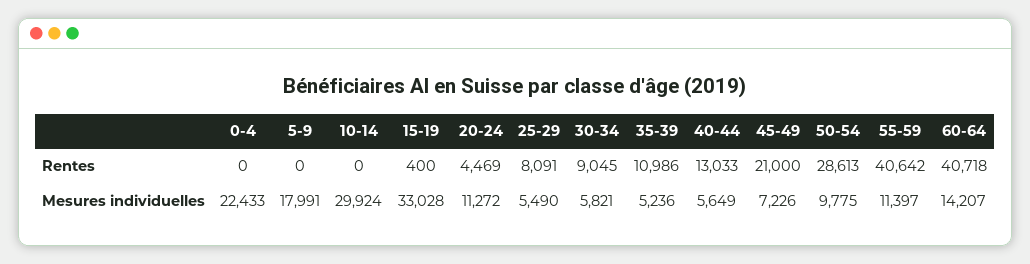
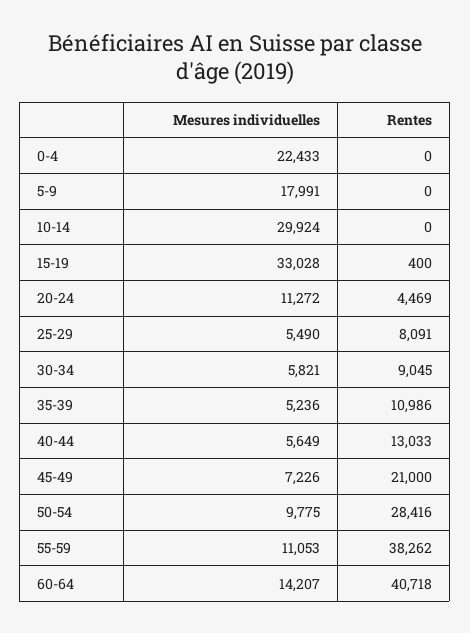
  {
    "0-4": {
      "Rentes": 0,
      "Mesures individuelles": 22433
    },
    "5-9": {
      "Rentes": 0,
      "Mesures individuelles": 17991
    },
    "10-14": {
      "Rentes": 0,
      "Mesures individuelles": 29924
    },
    "15-19": {
      "Rentes": 400,
      "Mesures individuelles": 33028
    },
    "20-24": {
      "Rentes": 4469,
      "Mesures individuelles": 11272
    },
    "25-29": {
      "Rentes": 8091,
      "Mesures individuelles": 5490
    },
    "30-34": {
      "Rentes": 9045,
      "Mesures individuelles": 5821
    },
    "35-39": {
      "Rentes": 10986,
      "Mesures individuelles": 5236
    },
    "40-44": {
      "Rentes": 13033,
      "Mesures individuelles": 5649
    },
    "45-49": {
      "Rentes": 21000,
      "Mesures individuelles": 7226
    },
    "50-54": {
-     "Rentes": 28613,
+     "Rentes": 28416,
      "Mesures individuelles": 9775
    },
    "55-59": {
-     "Rentes": 40642,
+     "Rentes": 38262,
-     "Mesures individuelles": 11397
+     "Mesures individuelles": 11053
    },
    "60-64": {
      "Rentes": 40718,
      "Mesures individuelles": 14207
    }
  }

